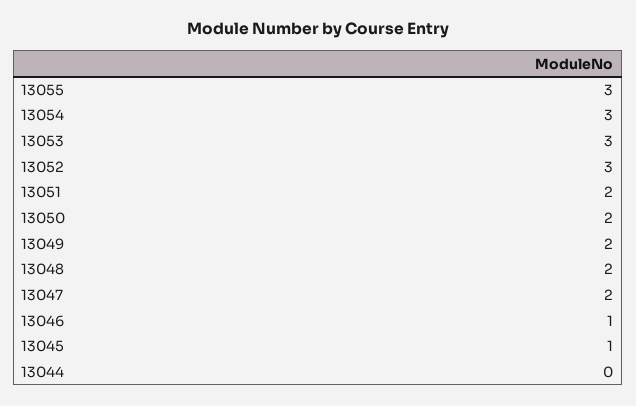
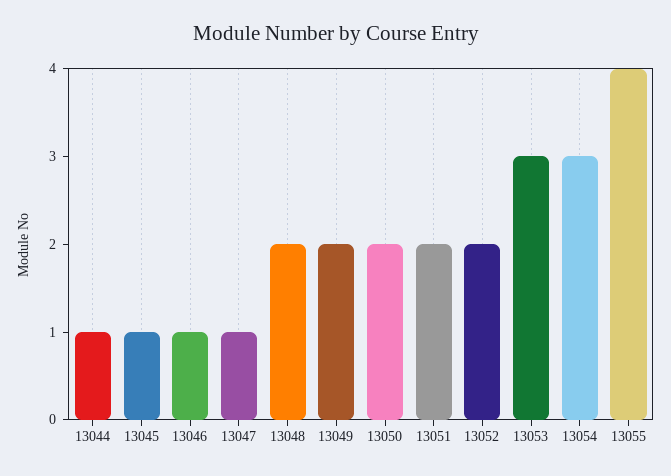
  {
-   "13055": 3,
+   "13055": 4,
    "13054": 3,
    "13053": 3,
-   "13052": 3,
+   "13052": 2,
    "13051": 2,
    "13050": 2,
    "13049": 2,
    "13048": 2,
-   "13047": 2,
+   "13047": 1,
    "13046": 1,
    "13045": 1,
-   "13044": 0
+   "13044": 1
  }

